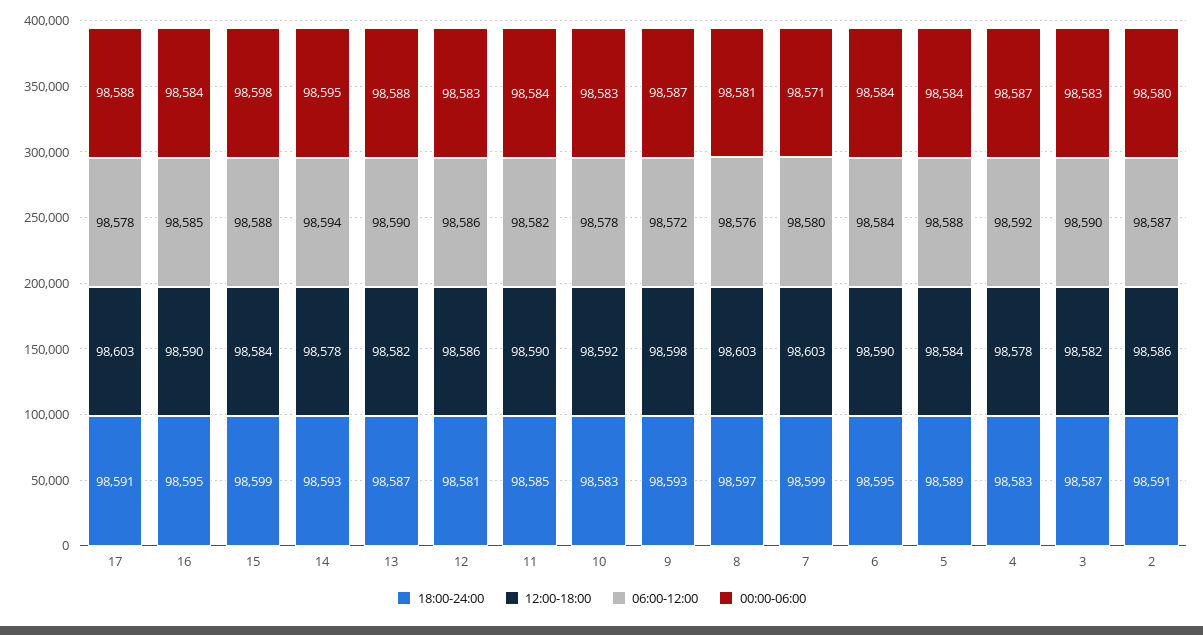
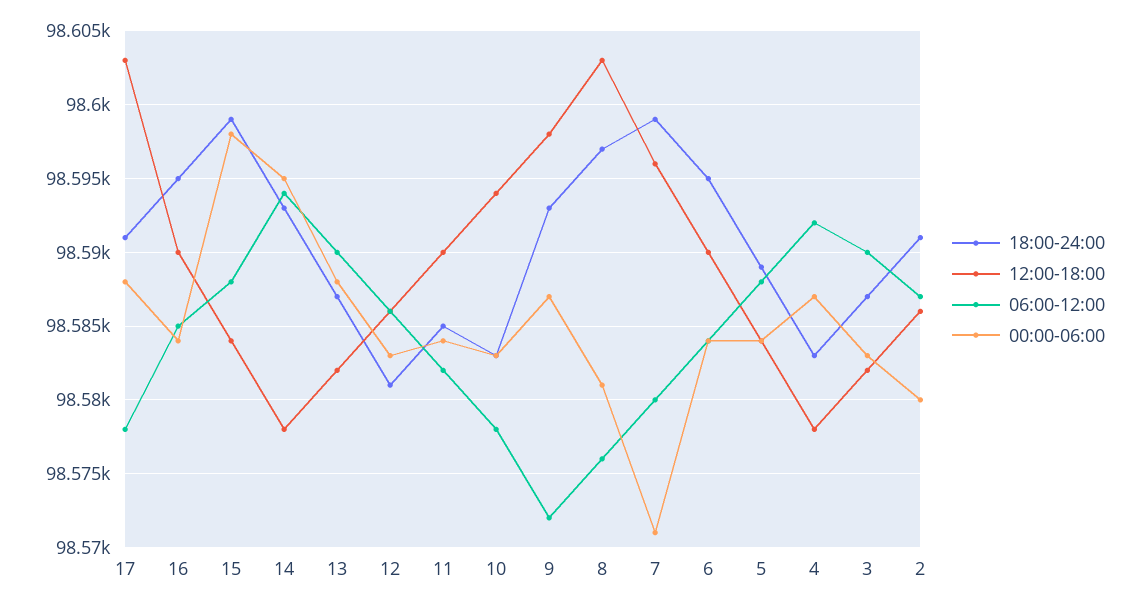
  {
    "18:00-24:00": {
      "17": 98591,
      "16": 98595,
      "15": 98599,
      "14": 98593,
      "13": 98587,
      "12": 98581,
      "11": 98585,
      "10": 98583,
      "9": 98593,
      "8": 98597,
      "7": 98599,
      "6": 98595,
      "5": 98589,
      "4": 98583,
      "3": 98587,
      "2": 98591
    },
    "12:00-18:00": {
      "17": 98603,
      "16": 98590,
      "15": 98584,
      "14": 98578,
      "13": 98582,
      "12": 98586,
      "11": 98590,
-     "10": 98592,
+     "10": 98594,
      "9": 98598,
      "8": 98603,
-     "7": 98603,
+     "7": 98596,
      "6": 98590,
      "5": 98584,
      "4": 98578,
      "3": 98582,
      "2": 98586
    },
    "06:00-12:00": {
      "17": 98578,
      "16": 98585,
      "15": 98588,
      "14": 98594,
      "13": 98590,
      "12": 98586,
      "11": 98582,
      "10": 98578,
      "9": 98572,
      "8": 98576,
      "7": 98580,
      "6": 98584,
      "5": 98588,
      "4": 98592,
      "3": 98590,
      "2": 98587
    },
    "00:00-06:00": {
      "17": 98588,
      "16": 98584,
      "15": 98598,
      "14": 98595,
      "13": 98588,
      "12": 98583,
      "11": 98584,
      "10": 98583,
      "9": 98587,
      "8": 98581,
      "7": 98571,
      "6": 98584,
      "5": 98584,
      "4": 98587,
      "3": 98583,
      "2": 98580
    }
  }

